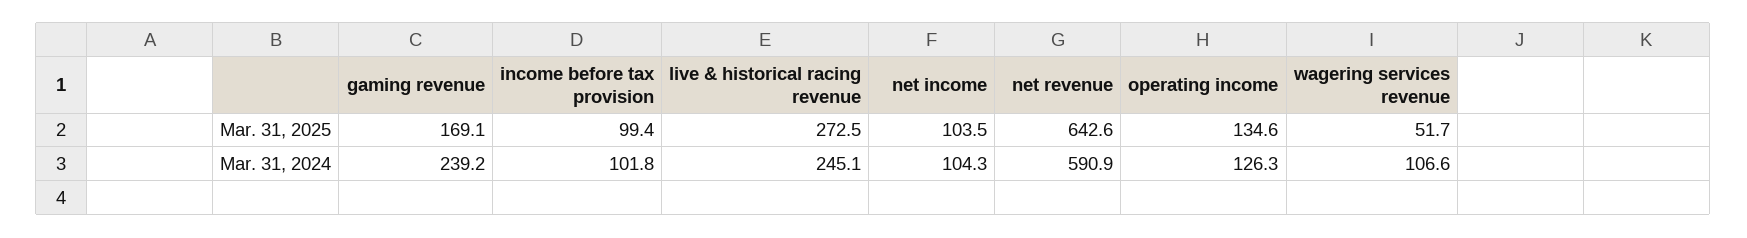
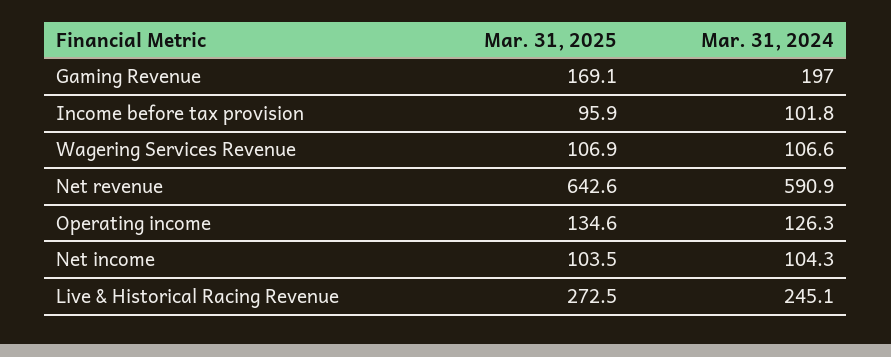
  {
    "gaming revenue": {
      "Mar. 31, 2025": 169.1,
-     "Mar. 31, 2024": 239.2
+     "Mar. 31, 2024": 197
    },
    "income before tax provision": {
-     "Mar. 31, 2025": 99.4,
+     "Mar. 31, 2025": 95.9,
      "Mar. 31, 2024": 101.8
    },
    "live & historical racing revenue": {
      "Mar. 31, 2025": 272.5,
      "Mar. 31, 2024": 245.1
    },
    "net income": {
      "Mar. 31, 2025": 103.5,
      "Mar. 31, 2024": 104.3
    },
    "net revenue": {
      "Mar. 31, 2025": 642.6,
      "Mar. 31, 2024": 590.9
    },
    "operating income": {
      "Mar. 31, 2025": 134.6,
      "Mar. 31, 2024": 126.3
    },
    "wagering services revenue": {
-     "Mar. 31, 2025": 51.7,
+     "Mar. 31, 2025": 106.9,
      "Mar. 31, 2024": 106.6
    }
  }

